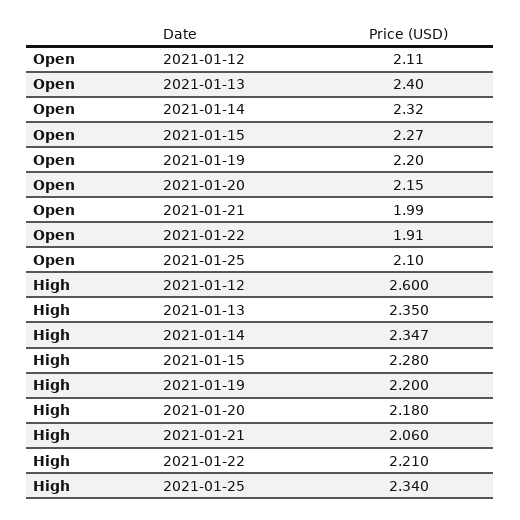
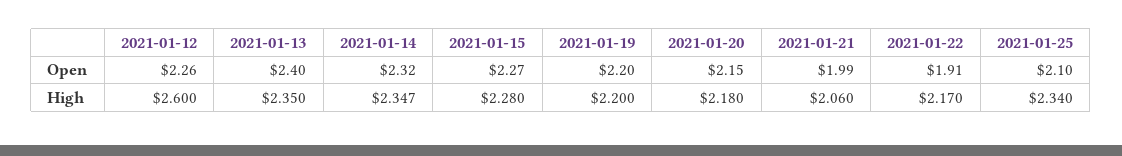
  {
    "Open": {
-     "2021-01-12": 2.11,
+     "2021-01-12": 2.26,
      "2021-01-13": 2.4,
      "2021-01-14": 2.32,
      "2021-01-15": 2.27,
      "2021-01-19": 2.2,
      "2021-01-20": 2.15,
      "2021-01-21": 1.99,
      "2021-01-22": 1.91,
      "2021-01-25": 2.1
    },
    "High": {
      "2021-01-12": 2.6,
      "2021-01-13": 2.35,
      "2021-01-14": 2.347,
      "2021-01-15": 2.28,
      "2021-01-19": 2.2,
      "2021-01-20": 2.18,
      "2021-01-21": 2.06,
-     "2021-01-22": 2.21,
+     "2021-01-22": 2.17,
      "2021-01-25": 2.34
    }
  }

